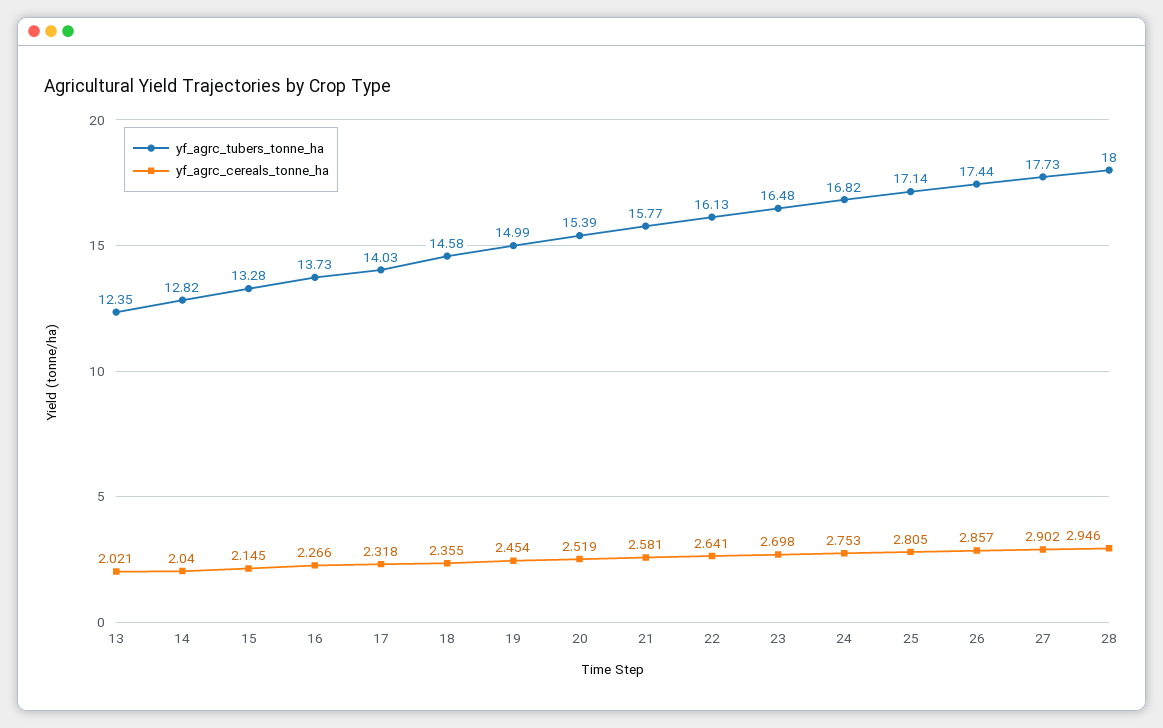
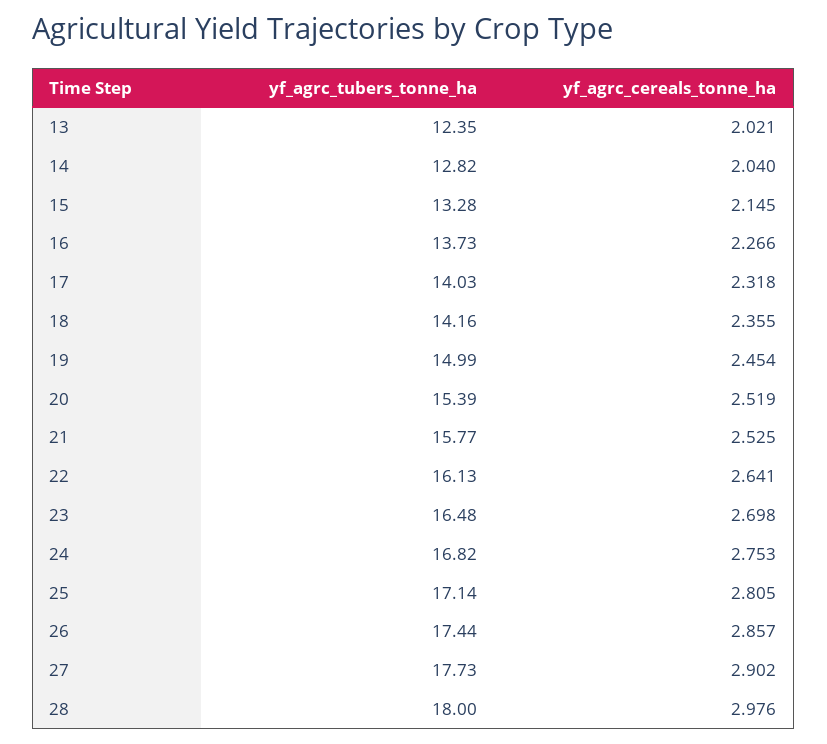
  {
    "yf_agrc_tubers_tonne_ha": {
      "13": 12.35,
      "14": 12.82,
      "15": 13.28,
      "16": 13.73,
      "17": 14.03,
-     "18": 14.58,
+     "18": 14.16,
      "19": 14.99,
      "20": 15.39,
      "21": 15.77,
      "22": 16.13,
      "23": 16.48,
      "24": 16.82,
      "25": 17.14,
      "26": 17.44,
      "27": 17.73,
      "28": 18
    },
    "yf_agrc_cereals_tonne_ha": {
      "13": 2.021,
      "14": 2.04,
      "15": 2.145,
      "16": 2.266,
      "17": 2.318,
      "18": 2.355,
      "19": 2.454,
      "20": 2.519,
-     "21": 2.581,
+     "21": 2.525,
      "22": 2.641,
      "23": 2.698,
      "24": 2.753,
      "25": 2.805,
      "26": 2.857,
      "27": 2.902,
-     "28": 2.946
+     "28": 2.976
    }
  }

